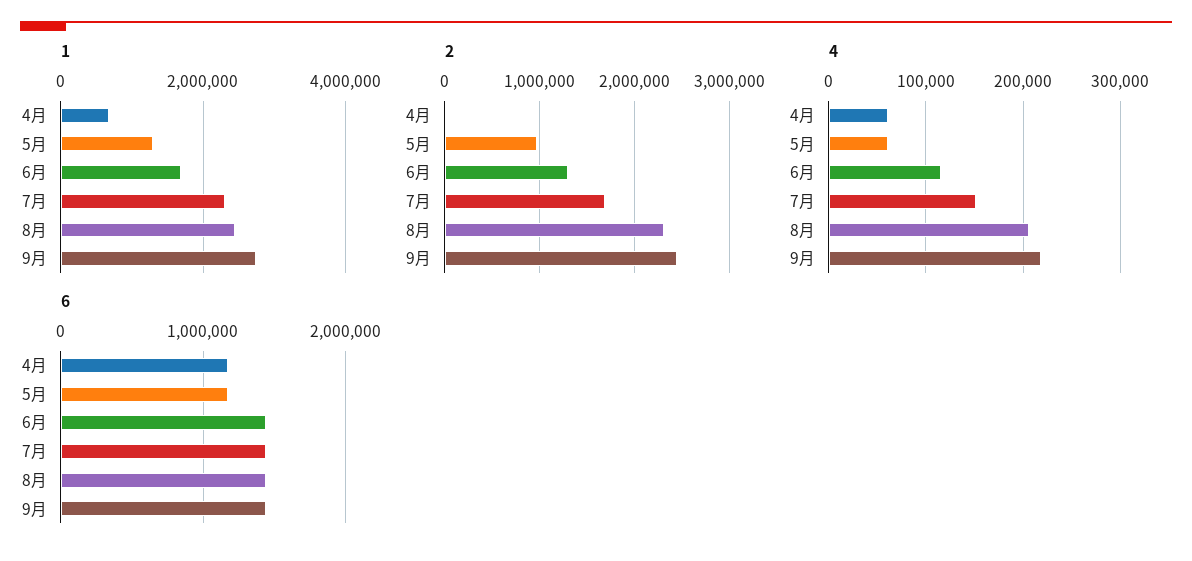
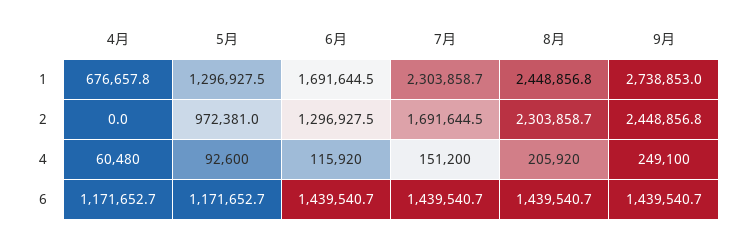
  {
    "1": {
      "4月": 676657.8,
      "5月": 1296927.5,
      "6月": 1691644.5,
      "7月": 2303858.7,
      "8月": 2448856.8,
      "9月": 2738853
    },
    "2": {
      "4月": 0,
      "5月": 972381,
      "6月": 1296927.5,
      "7月": 1691644.5,
      "8月": 2303858.7,
      "9月": 2448856.8
    },
    "4": {
      "4月": 60480,
-     "5月": 60000,
+     "5月": 92600,
      "6月": 115920,
      "7月": 151200,
      "8月": 205920,
-     "9月": 220000
+     "9月": 249100
    },
    "6": {
      "4月": 1171652.7,
      "5月": 1171652.7,
      "6月": 1439540.7,
      "7月": 1439540.7,
      "8月": 1439540.7,
      "9月": 1439540.7
    }
  }

